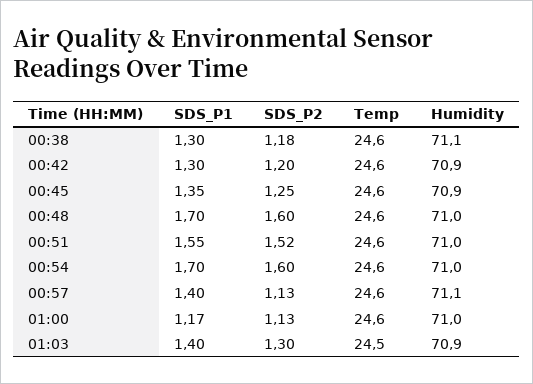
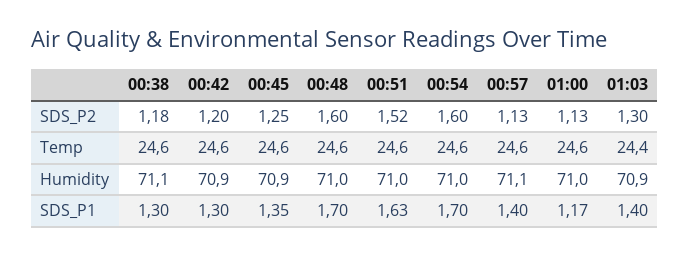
  {
    "SDS_P1": {
      "00:38": 1.3,
      "00:42": 1.3,
      "00:45": 1.35,
      "00:48": 1.7,
-     "00:51": 1.55,
+     "00:51": 1.63,
      "00:54": 1.7,
      "00:57": 1.4,
      "01:00": 1.17,
      "01:03": 1.4
    },
    "SDS_P2": {
      "00:38": 1.18,
      "00:42": 1.2,
      "00:45": 1.25,
      "00:48": 1.6,
      "00:51": 1.52,
      "00:54": 1.6,
      "00:57": 1.13,
      "01:00": 1.13,
      "01:03": 1.3
    },
    "Temp": {
      "00:38": 24.6,
      "00:42": 24.6,
      "00:45": 24.6,
      "00:48": 24.6,
      "00:51": 24.6,
      "00:54": 24.6,
      "00:57": 24.6,
      "01:00": 24.6,
-     "01:03": 24.5
+     "01:03": 24.4
    },
    "Humidity": {
      "00:38": 71.1,
      "00:42": 70.9,
      "00:45": 70.9,
      "00:48": 71,
      "00:51": 71,
      "00:54": 71,
      "00:57": 71.1,
      "01:00": 71,
      "01:03": 70.9
    }
  }

